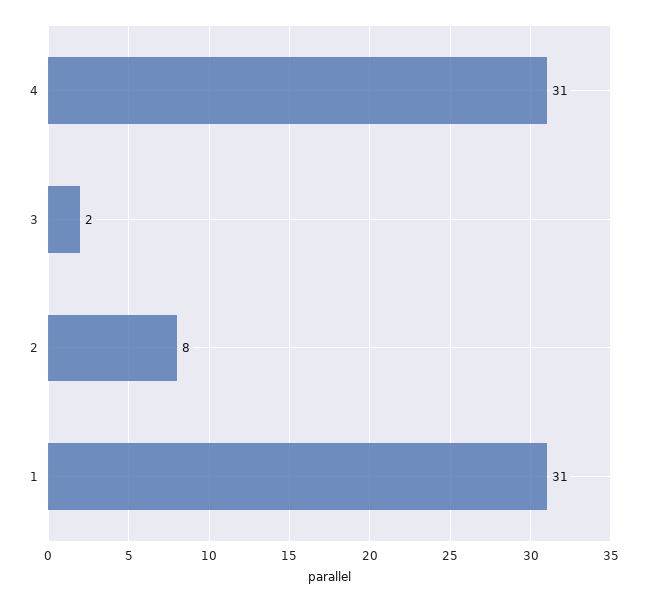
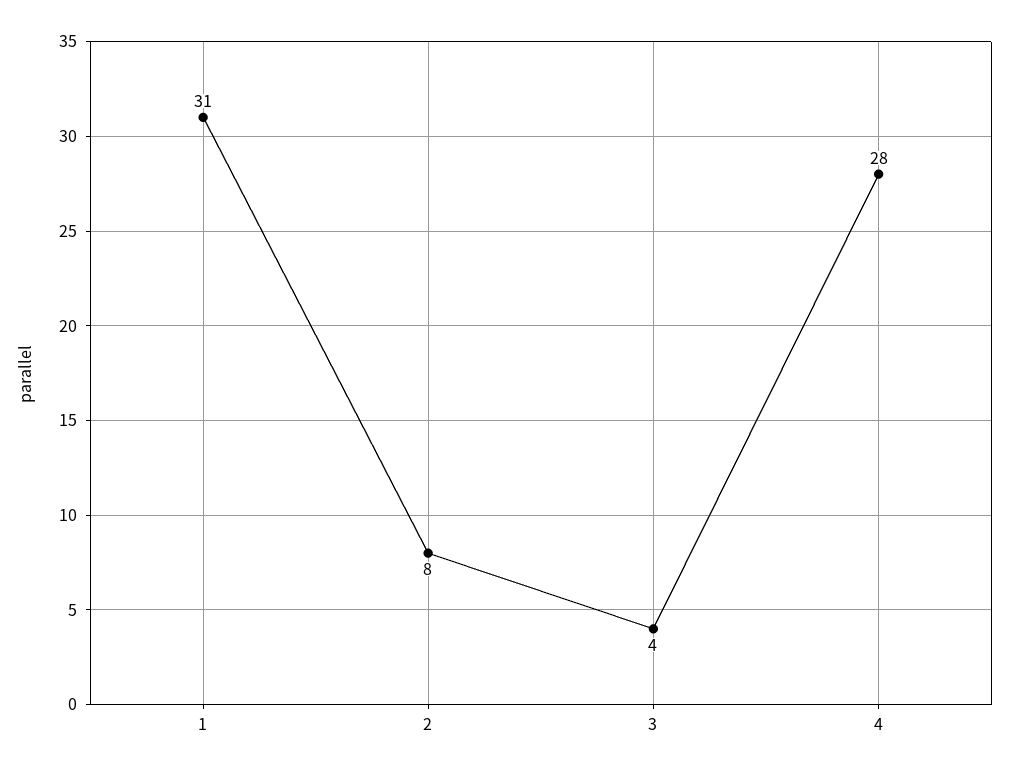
  {
-   "4": 31,
+   "4": 28,
-   "3": 2,
+   "3": 4,
    "2": 8,
    "1": 31
  }

